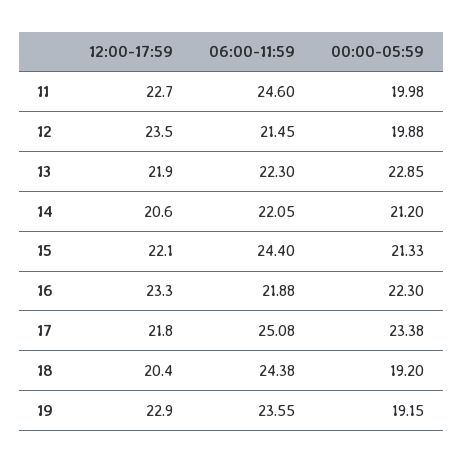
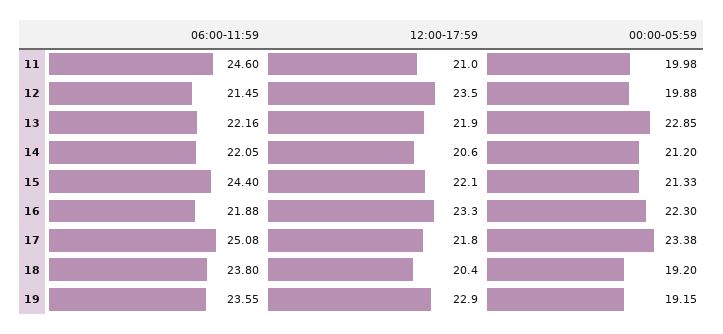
  {
    "12:00-17:59": {
-     "11": 22.7,
+     "11": 21,
      "12": 23.5,
      "13": 21.9,
      "14": 20.6,
      "15": 22.1,
      "16": 23.3,
      "17": 21.8,
      "18": 20.4,
      "19": 22.9
    },
    "06:00-11:59": {
      "11": 24.6,
      "12": 21.45,
-     "13": 22.3,
+     "13": 22.16,
      "14": 22.05,
      "15": 24.4,
      "16": 21.88,
      "17": 25.08,
-     "18": 24.38,
+     "18": 23.8,
      "19": 23.55
    },
    "00:00-05:59": {
      "11": 19.98,
      "12": 19.88,
      "13": 22.85,
      "14": 21.2,
      "15": 21.33,
      "16": 22.3,
      "17": 23.38,
      "18": 19.2,
      "19": 19.15
    }
  }

